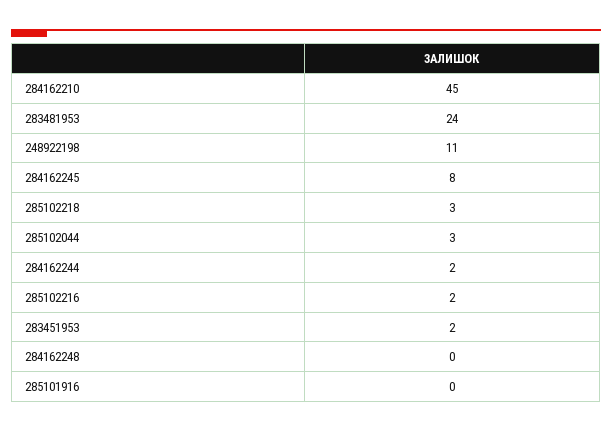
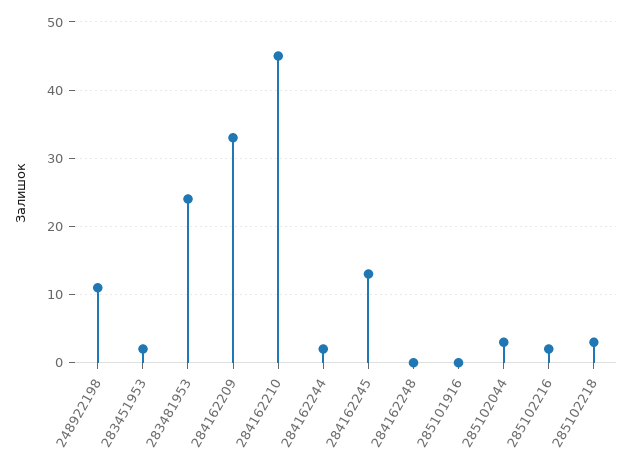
  {
    "284162210": 45,
    "283481953": 24,
    "248922198": 11,
-   "284162245": 8,
+   "284162245": 13,
    "285102218": 3,
    "285102044": 3,
    "284162244": 2,
    "285102216": 2,
    "283451953": 2,
    "284162248": 0,
-   "285101916": 0
+   "285101916": 0,
+   "284162209": 33
  }

